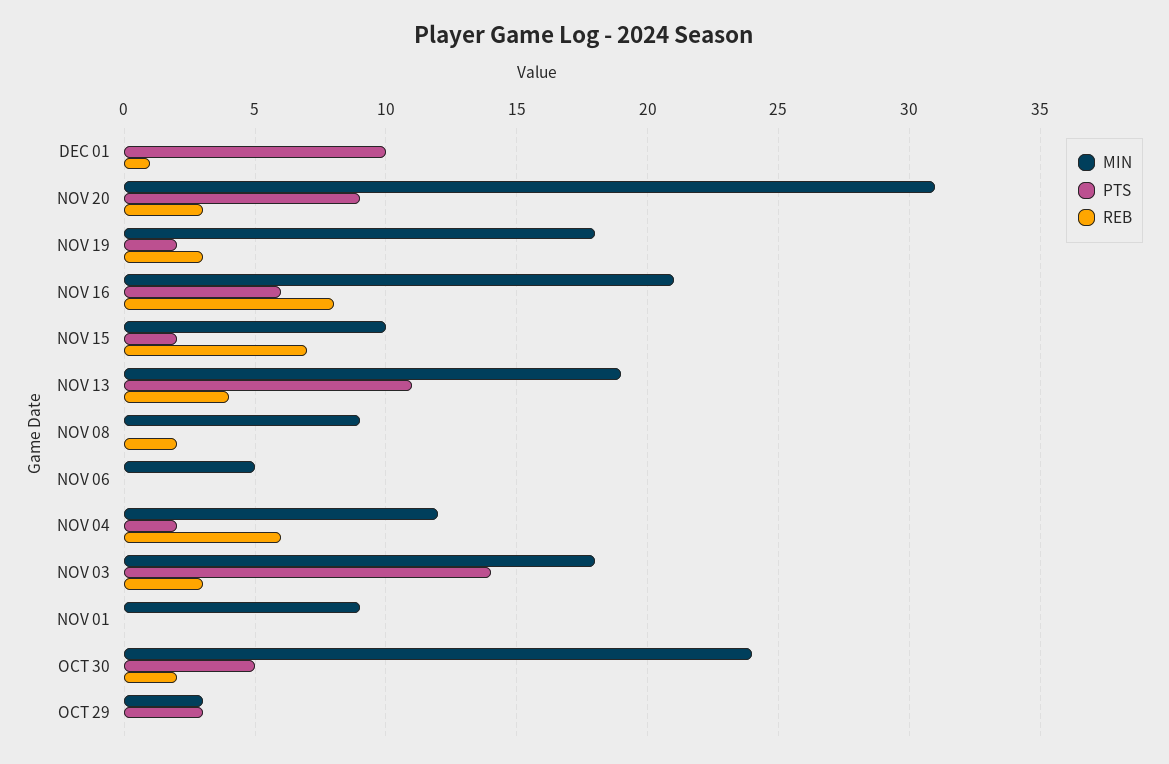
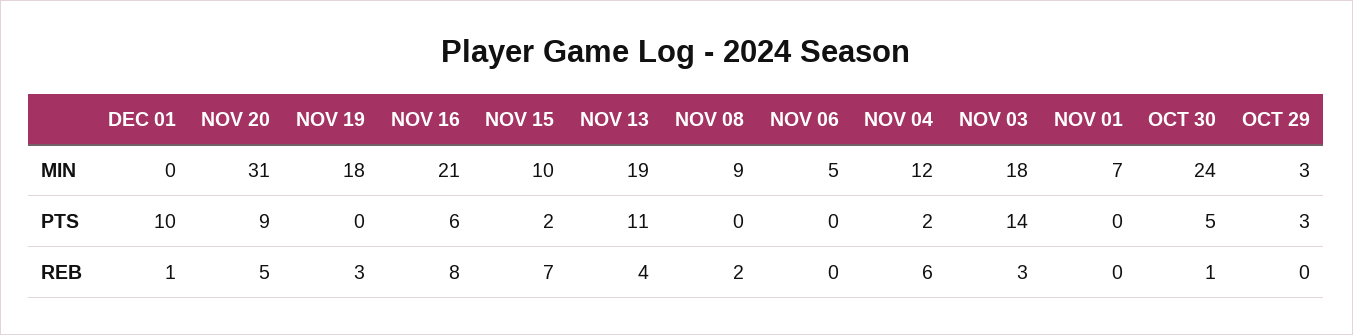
  {
    "MIN": {
      "DEC 01": 0,
      "NOV 20": 31,
      "NOV 19": 18,
      "NOV 16": 21,
      "NOV 15": 10,
      "NOV 13": 19,
      "NOV 08": 9,
      "NOV 06": 5,
      "NOV 04": 12,
      "NOV 03": 18,
-     "NOV 01": 9,
+     "NOV 01": 7,
      "OCT 30": 24,
      "OCT 29": 3
    },
    "PTS": {
      "DEC 01": 10,
      "NOV 20": 9,
-     "NOV 19": 2,
+     "NOV 19": 0,
      "NOV 16": 6,
      "NOV 15": 2,
      "NOV 13": 11,
      "NOV 08": 0,
      "NOV 06": 0,
      "NOV 04": 2,
      "NOV 03": 14,
      "NOV 01": 0,
      "OCT 30": 5,
      "OCT 29": 3
    },
    "REB": {
      "DEC 01": 1,
-     "NOV 20": 3,
+     "NOV 20": 5,
      "NOV 19": 3,
      "NOV 16": 8,
      "NOV 15": 7,
      "NOV 13": 4,
      "NOV 08": 2,
      "NOV 06": 0,
      "NOV 04": 6,
      "NOV 03": 3,
      "NOV 01": 0,
-     "OCT 30": 2,
+     "OCT 30": 1,
      "OCT 29": 0
    }
  }

